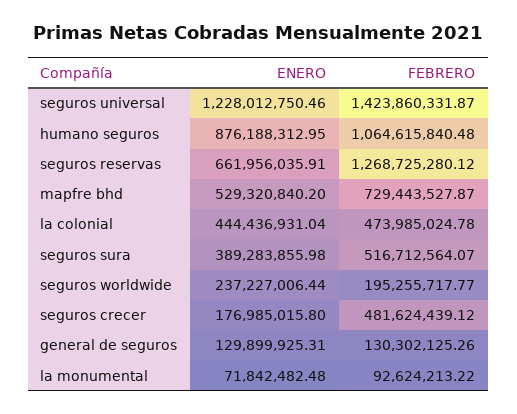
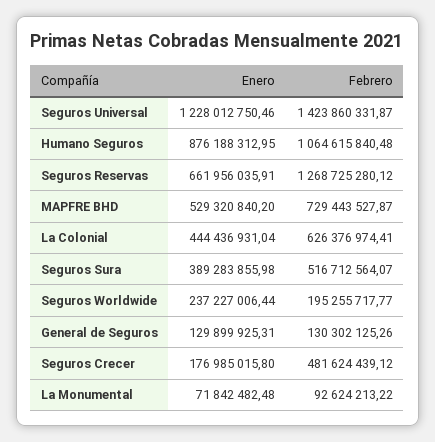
  {
    "ENERO": {
      "seguros universal": 1228012750.46,
      "humano seguros": 876188312.95,
      "seguros reservas": 661956035.91,
      "mapfre bhd": 529320840.2,
      "la colonial": 444436931.04,
      "seguros sura": 389283855.98,
      "seguros worldwide": 237227006.44,
      "seguros crecer": 176985015.8,
      "general de seguros": 129899925.31,
      "la monumental": 71842482.48
    },
    "FEBRERO": {
      "seguros universal": 1423860331.87,
      "humano seguros": 1064615840.48,
      "seguros reservas": 1268725280.12,
      "mapfre bhd": 729443527.87,
-     "la colonial": 473985024.78,
+     "la colonial": 626376974.41,
      "seguros sura": 516712564.07,
      "seguros worldwide": 195255717.77,
      "seguros crecer": 481624439.12,
      "general de seguros": 130302125.26,
      "la monumental": 92624213.22
    }
  }

